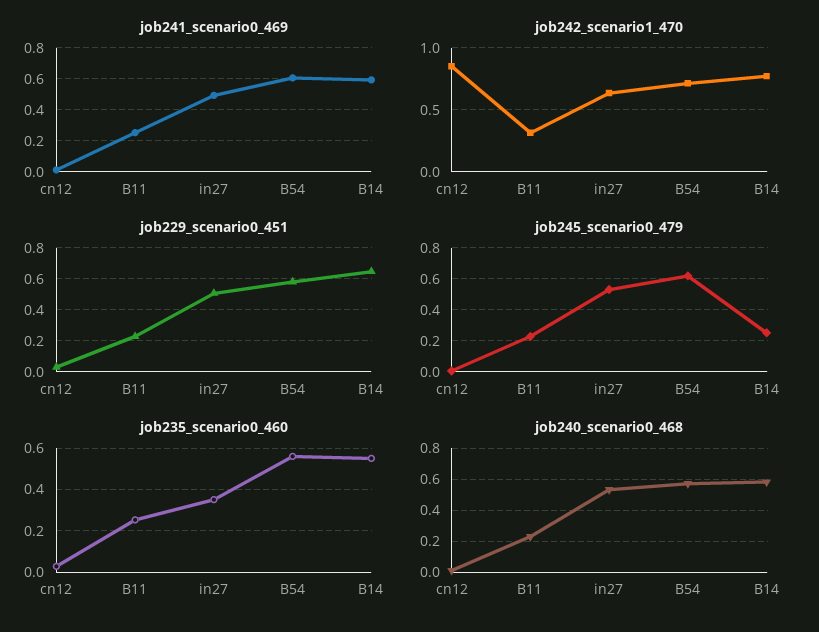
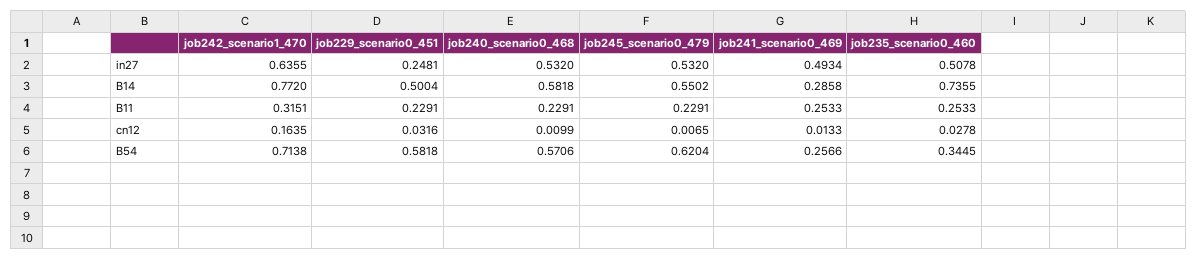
  {
    "job241_scenario0_469": {
      "cn12": 0.0133,
      "B11": 0.2533,
      "in27": 0.4934,
-     "B54": 0.6,
+     "B54": 0.2566,
-     "B14": 0.6
+     "B14": 0.2858
    },
    "job242_scenario1_470": {
-     "cn12": 0.85,
+     "cn12": 0.1635,
      "B11": 0.3151,
      "in27": 0.6355,
      "B54": 0.7138,
      "B14": 0.772
    },
    "job229_scenario0_451": {
      "cn12": 0.0316,
      "B11": 0.2291,
-     "in27": 0.5,
+     "in27": 0.2481,
      "B54": 0.5818,
-     "B14": 0.65
+     "B14": 0.5004
    },
    "job245_scenario0_479": {
      "cn12": 0.0065,
      "B11": 0.2291,
      "in27": 0.532,
      "B54": 0.6204,
-     "B14": 0.25
+     "B14": 0.5502
    },
    "job235_scenario0_460": {
      "cn12": 0.0278,
      "B11": 0.2533,
-     "in27": 0.35,
+     "in27": 0.5078,
-     "B54": 0.55,
+     "B54": 0.3445,
-     "B14": 0.55
+     "B14": 0.7355
    },
    "job240_scenario0_468": {
      "cn12": 0.0099,
      "B11": 0.2291,
      "in27": 0.532,
      "B54": 0.5706,
      "B14": 0.5818
    }
  }

